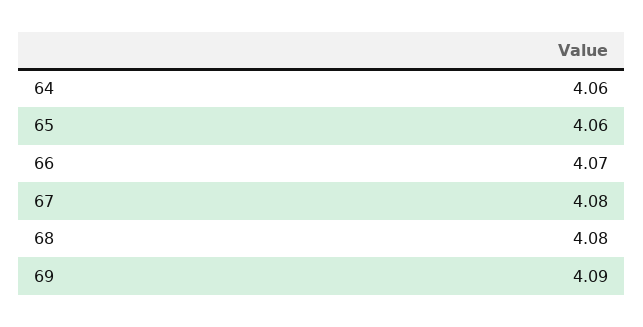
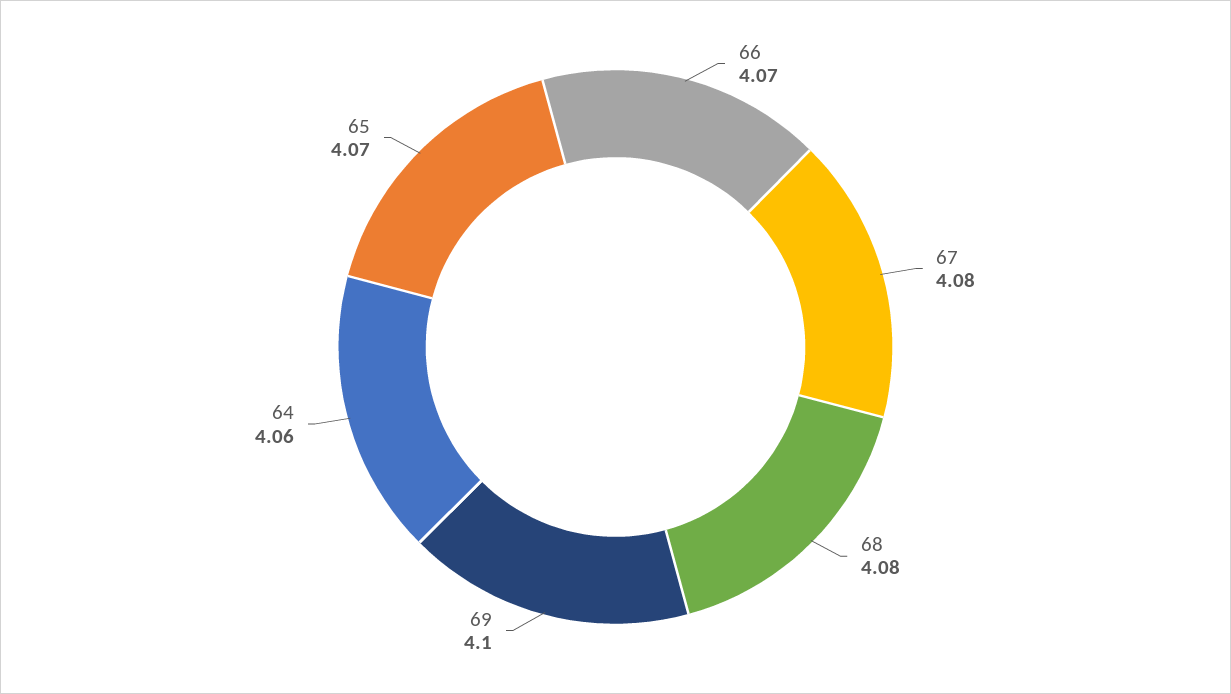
  {
    "64": 4.06,
-   "65": 4.06,
+   "65": 4.07,
    "66": 4.07,
    "67": 4.08,
    "68": 4.08,
-   "69": 4.09
+   "69": 4.1
  }

